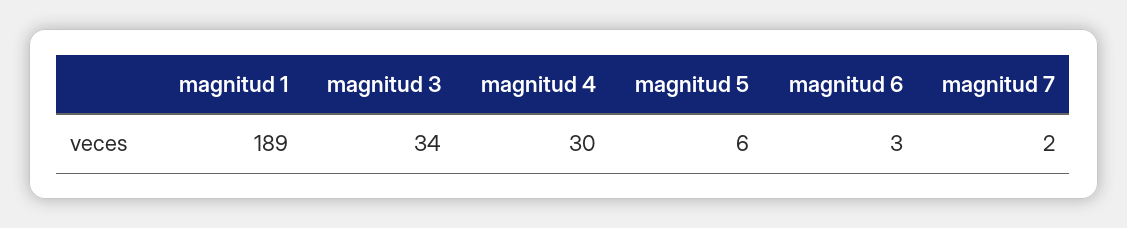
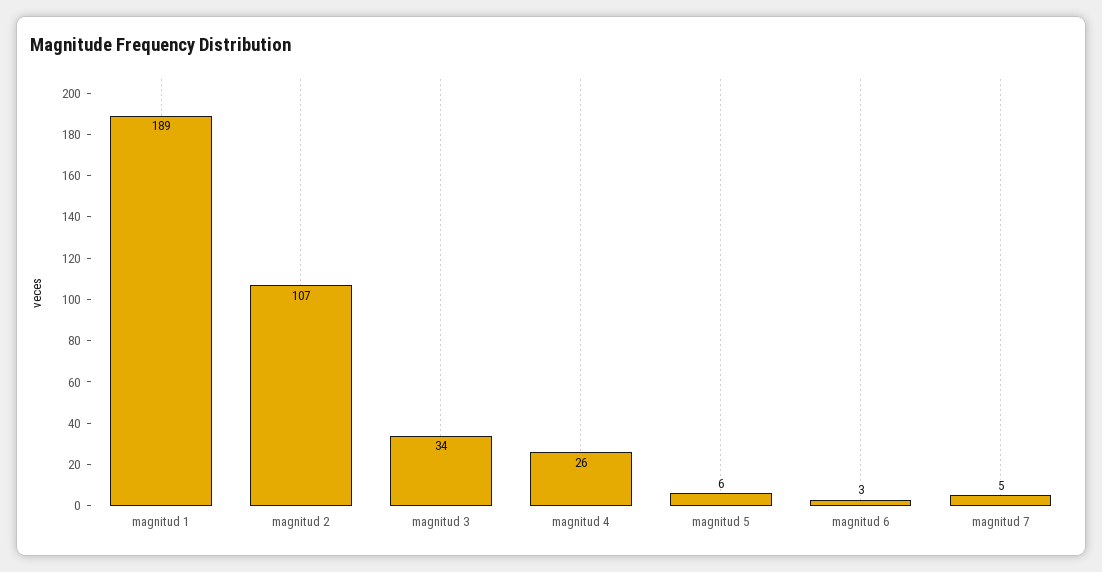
  {
    "magnitud 1": 189,
    "magnitud 3": 34,
-   "magnitud 4": 30,
+   "magnitud 4": 26,
    "magnitud 5": 6,
    "magnitud 6": 3,
-   "magnitud 7": 2
+   "magnitud 7": 5,
+   "magnitud 2": 107
  }

